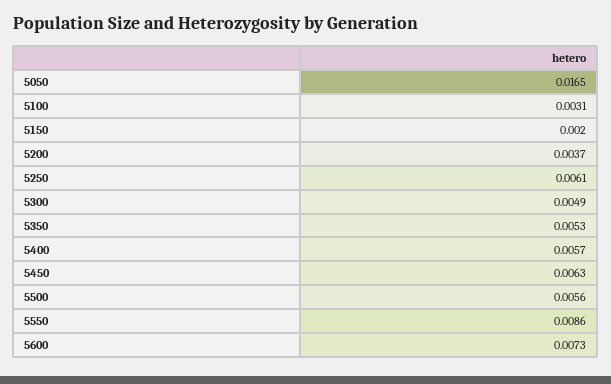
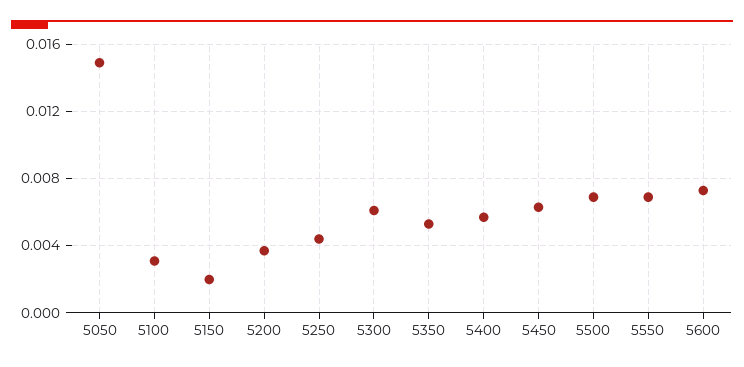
  {
-   "5050": 0.0165,
+   "5050": 0.015,
    "5100": 0.0031,
    "5150": 0.002,
    "5200": 0.0037,
-   "5250": 0.0061,
+   "5250": 0.0045,
-   "5300": 0.0049,
+   "5300": 0.006,
    "5350": 0.0053,
    "5400": 0.0057,
    "5450": 0.0063,
-   "5500": 0.0056,
+   "5500": 0.007,
-   "5550": 0.0086,
+   "5550": 0.007,
    "5600": 0.0073
  }

